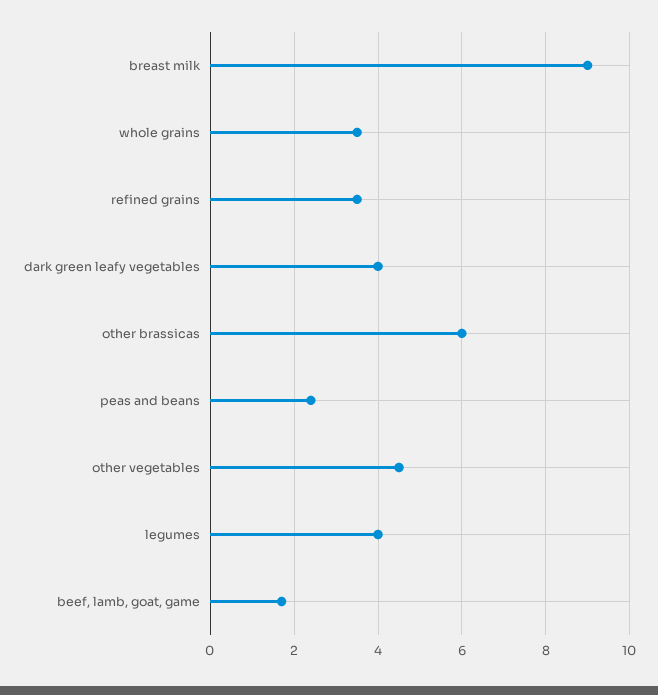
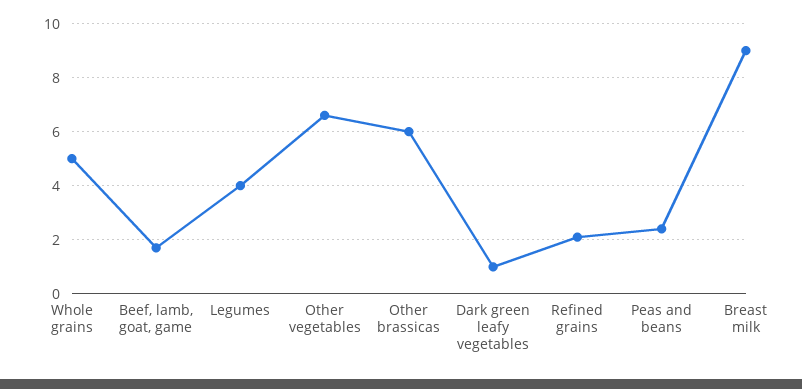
  {
    "breast milk": 9,
-   "whole grains": 3.5,
+   "whole grains": 5,
-   "refined grains": 3.5,
+   "refined grains": 2,
-   "dark green leafy vegetables": 4,
+   "dark green leafy vegetables": 1,
    "other brassicas": 6,
    "peas and beans": 2.5,
-   "other vegetables": 4.5,
+   "other vegetables": 6.5,
    "legumes": 4,
    "beef, lamb, goat, game": 1.5
  }

